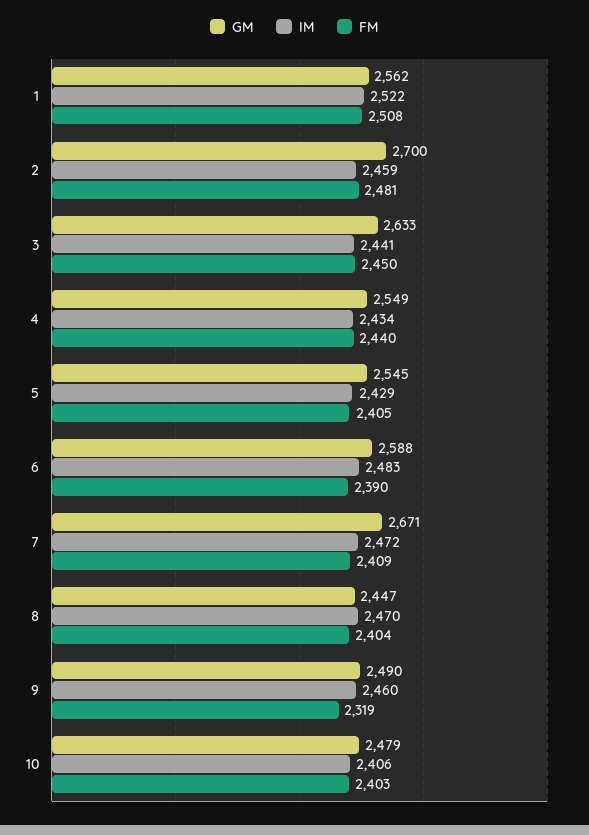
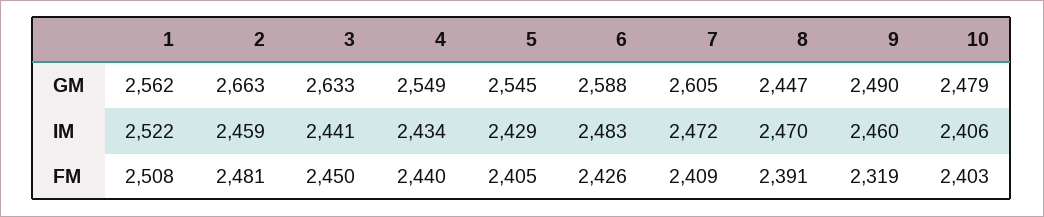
  {
    "GM": {
      "1": 2562,
-     "2": 2700,
+     "2": 2663,
      "3": 2633,
      "4": 2549,
      "5": 2545,
      "6": 2588,
-     "7": 2671,
+     "7": 2605,
      "8": 2447,
      "9": 2490,
      "10": 2479
    },
    "IM": {
      "1": 2522,
      "2": 2459,
      "3": 2441,
      "4": 2434,
      "5": 2429,
      "6": 2483,
      "7": 2472,
      "8": 2470,
      "9": 2460,
      "10": 2406
    },
    "FM": {
      "1": 2508,
      "2": 2481,
      "3": 2450,
      "4": 2440,
      "5": 2405,
-     "6": 2390,
+     "6": 2426,
      "7": 2409,
-     "8": 2404,
+     "8": 2391,
      "9": 2319,
      "10": 2403
    }
  }

